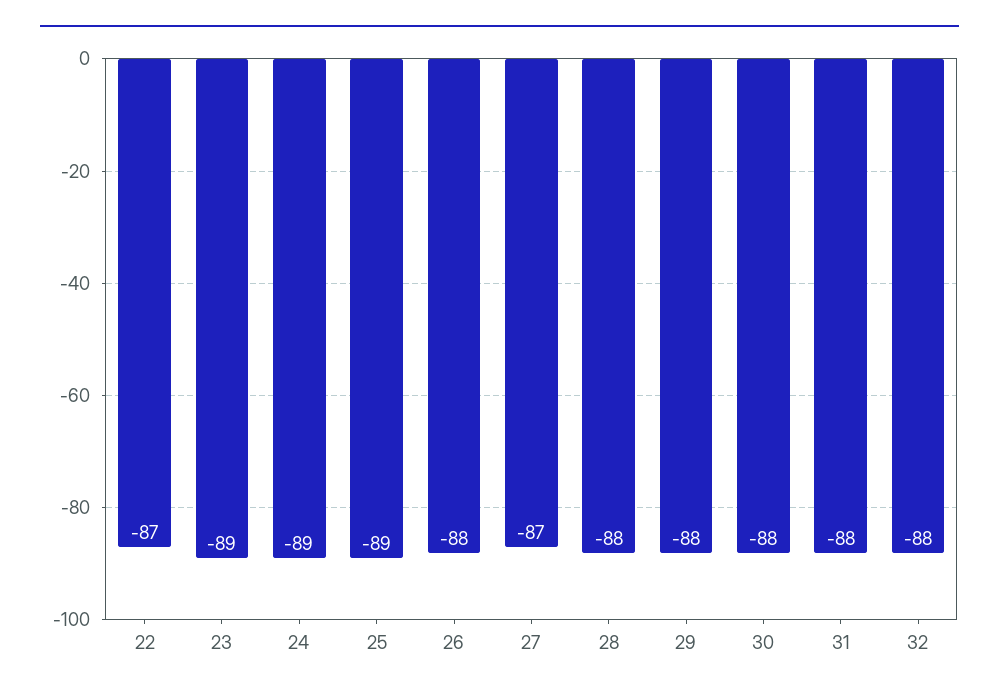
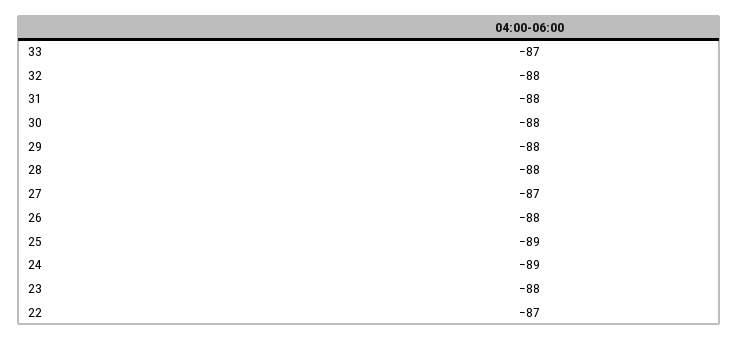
  {
    "22": -87,
-   "23": -89,
+   "23": -88,
    "24": -89,
    "25": -89,
    "26": -88,
    "27": -87,
    "28": -88,
    "29": -88,
    "30": -88,
    "31": -88,
-   "32": -88
+   "32": -88,
+   "33": -87
  }

